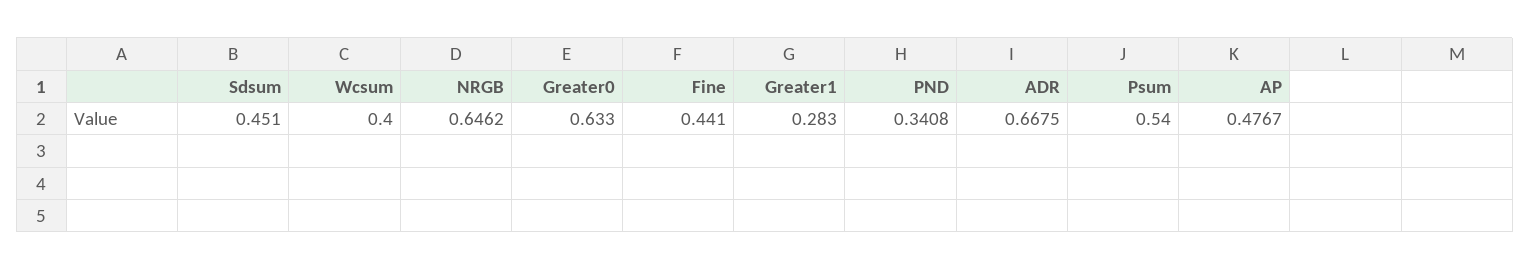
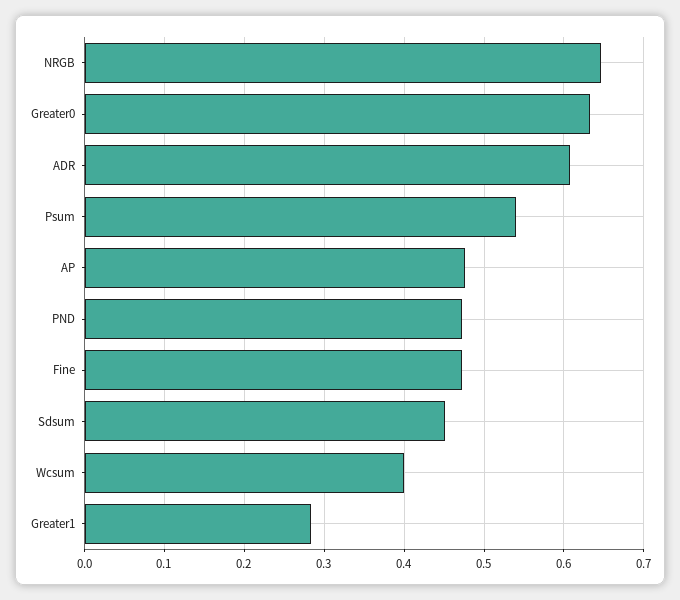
  {
    "Sdsum": 0.451,
    "Wcsum": 0.4,
    "NRGB": 0.6462,
    "Greater0": 0.633,
-   "Fine": 0.441,
+   "Fine": 0.47,
    "Greater1": 0.283,
-   "PND": 0.3408,
+   "PND": 0.47,
-   "ADR": 0.6675,
+   "ADR": 0.61,
    "Psum": 0.54,
    "AP": 0.4767
  }

